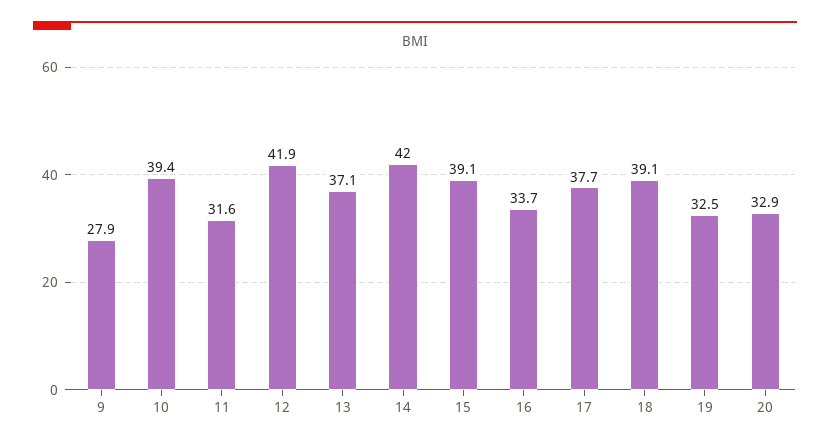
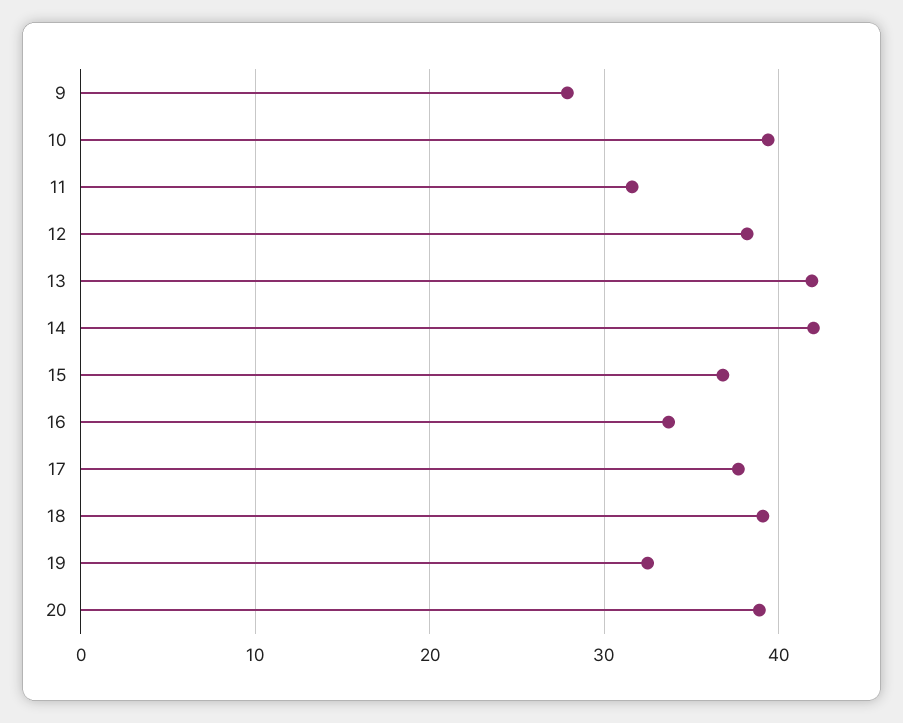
  {
    "9": 27.9,
    "10": 39.4,
    "11": 31.6,
-   "12": 41.9,
+   "12": 38,
-   "13": 37.1,
+   "13": 42,
    "14": 42,
-   "15": 39.1,
+   "15": 37,
    "16": 33.7,
    "17": 37.7,
    "18": 39.1,
    "19": 32.5,
-   "20": 32.9
+   "20": 39
  }

